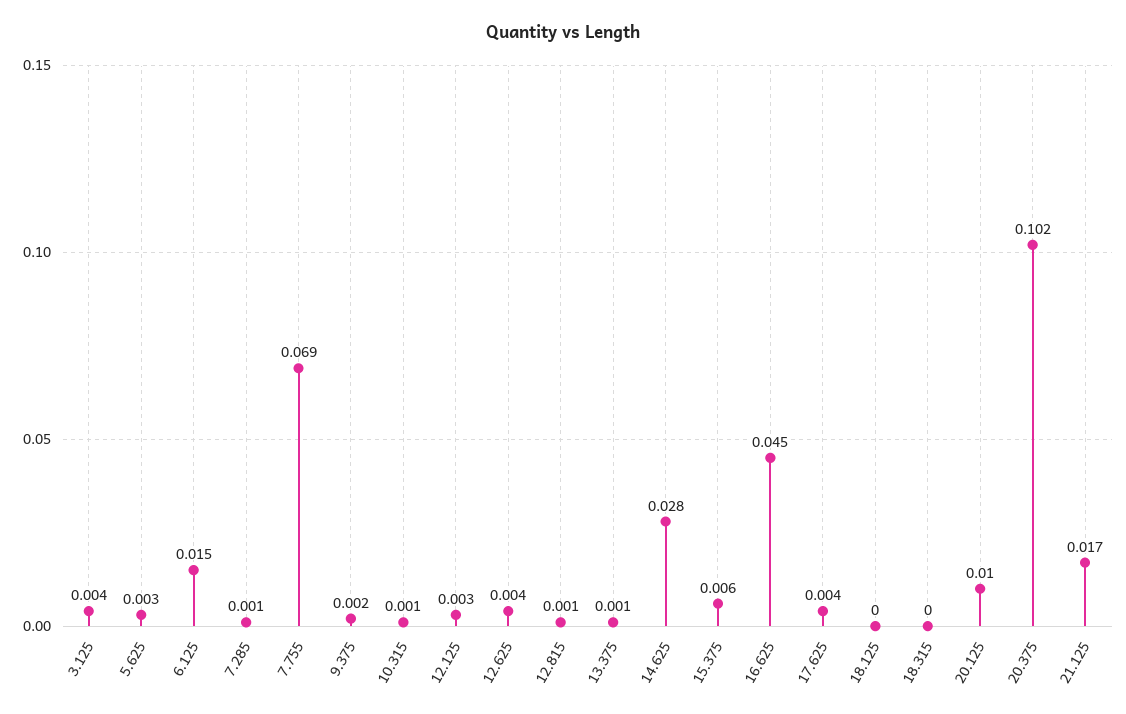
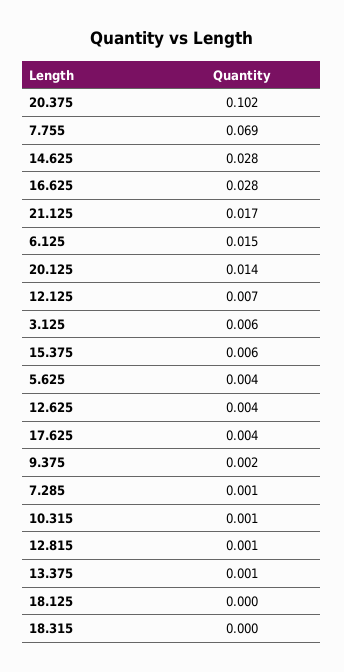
  {
-   "3.125": 0.004,
+   "3.125": 0.006,
-   "5.625": 0.003,
+   "5.625": 0.004,
    "6.125": 0.015,
    "7.285": 0.001,
    "7.755": 0.069,
    "9.375": 0.002,
    "10.315": 0.001,
-   "12.125": 0.003,
+   "12.125": 0.007,
    "12.625": 0.004,
    "12.815": 0.001,
    "13.375": 0.001,
    "14.625": 0.028,
    "15.375": 0.006,
-   "16.625": 0.045,
+   "16.625": 0.028,
    "17.625": 0.004,
    "18.125": 0,
    "18.315": 0,
-   "20.125": 0.01,
+   "20.125": 0.014,
    "20.375": 0.102,
    "21.125": 0.017
  }

